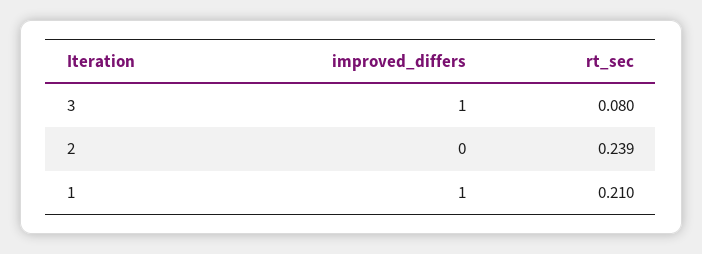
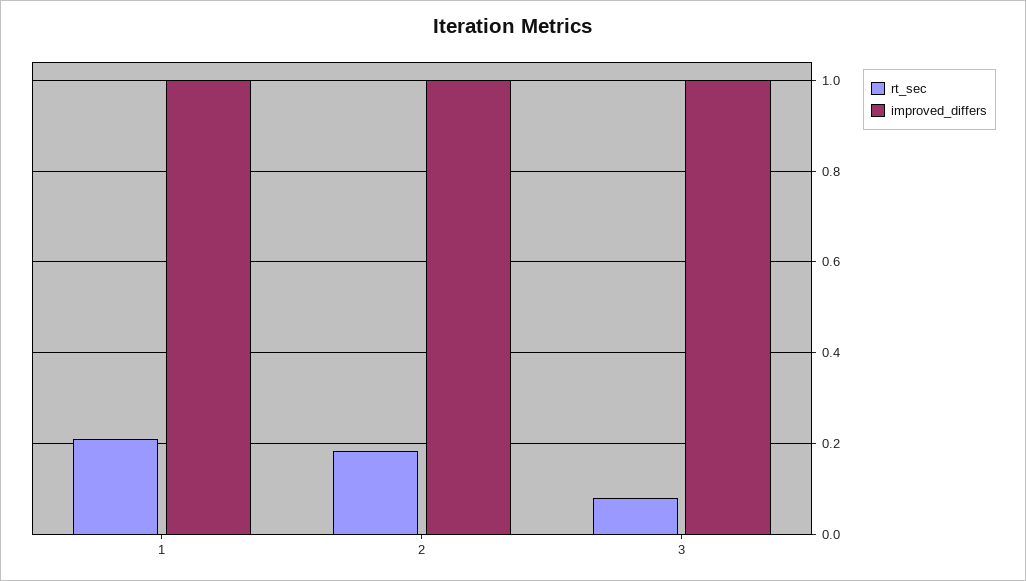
  {
    "improved_differs": {
      "3": 1,
-     "2": 0,
+     "2": 1,
      "1": 1
    },
    "rt_sec": {
      "3": 0.08,
-     "2": 0.239,
+     "2": 0.18,
      "1": 0.21
    }
  }

